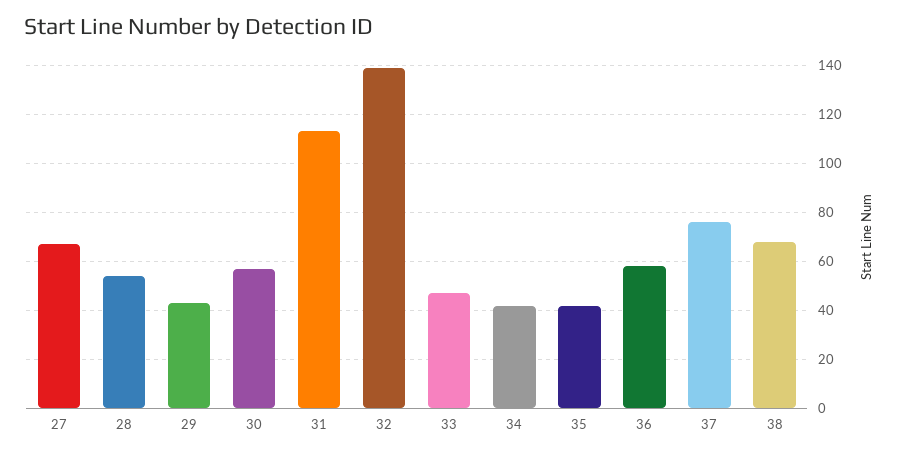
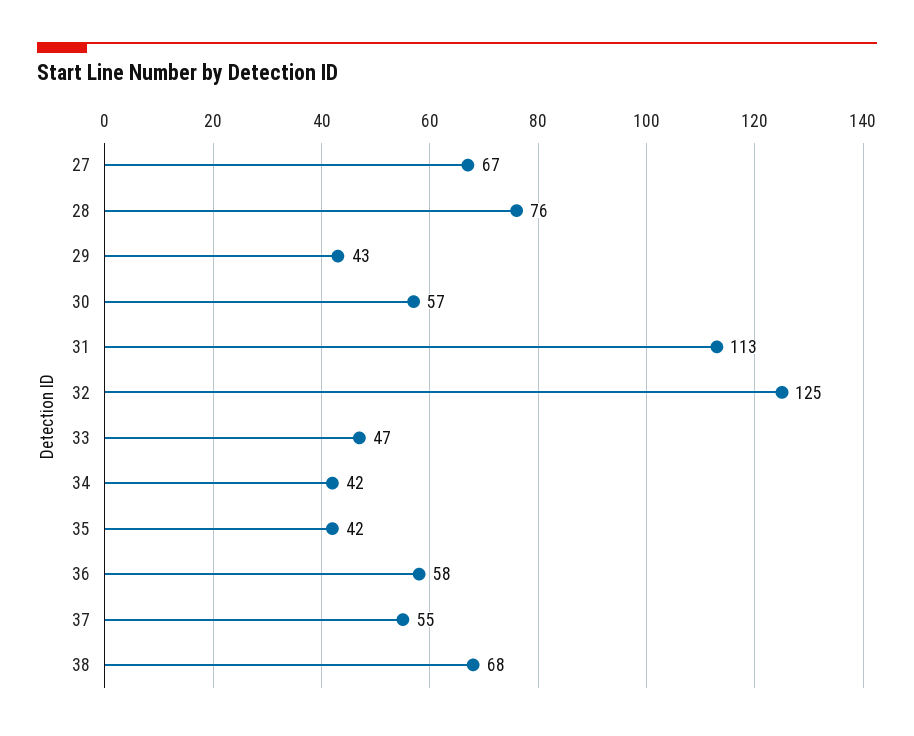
  {
    "27": 67,
-   "28": 55,
+   "28": 76,
    "29": 43,
    "30": 57,
    "31": 113,
-   "32": 140,
+   "32": 125,
    "33": 47,
    "34": 42,
    "35": 42,
    "36": 58,
-   "37": 75,
+   "37": 55,
    "38": 68
  }

